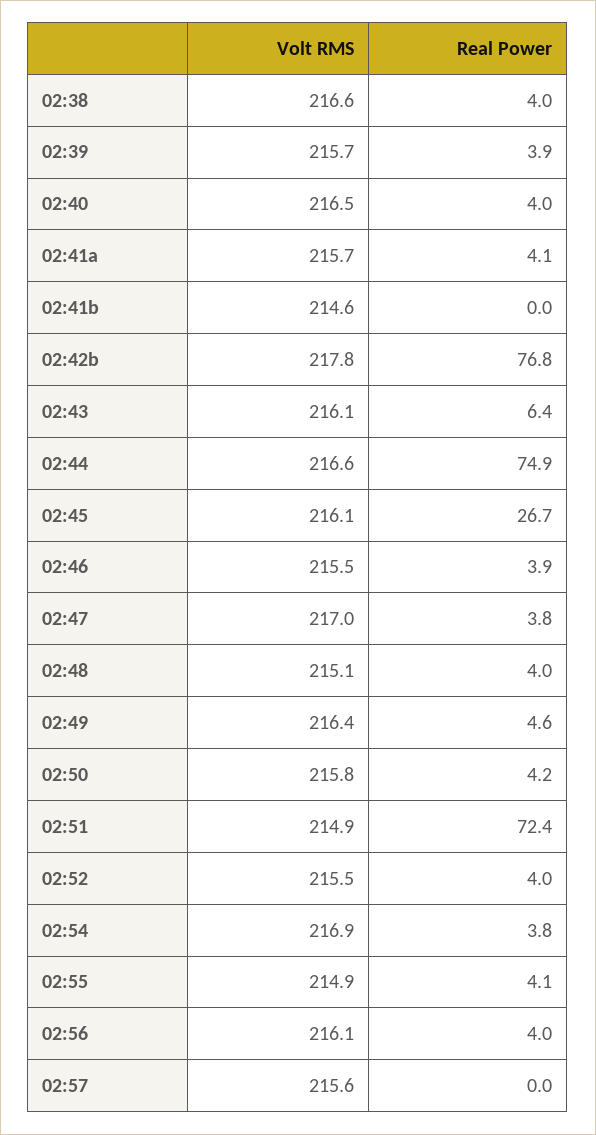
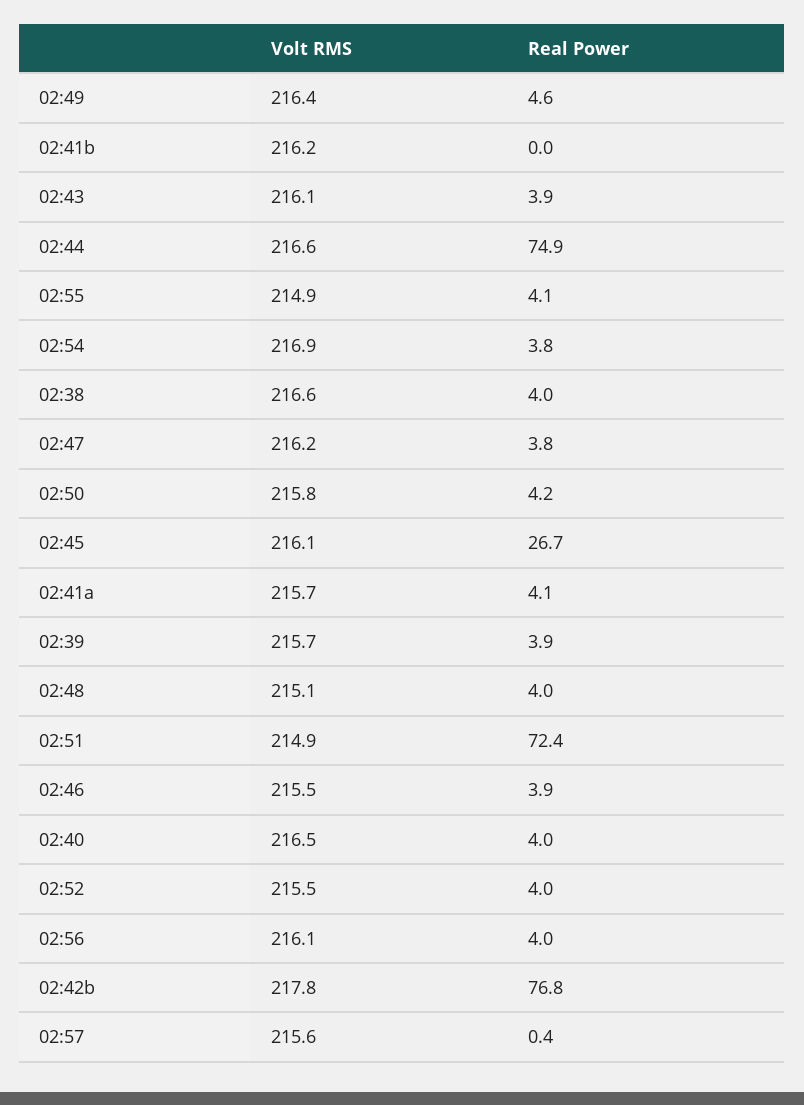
  {
    "Volt RMS": {
      "02:38": 216.6,
      "02:39": 215.7,
      "02:40": 216.5,
      "02:41a": 215.7,
-     "02:41b": 214.6,
+     "02:41b": 216.2,
      "02:42b": 217.8,
      "02:43": 216.1,
      "02:44": 216.6,
      "02:45": 216.1,
      "02:46": 215.5,
-     "02:47": 217,
+     "02:47": 216.2,
      "02:48": 215.1,
      "02:49": 216.4,
      "02:50": 215.8,
      "02:51": 214.9,
      "02:52": 215.5,
      "02:54": 216.9,
      "02:55": 214.9,
      "02:56": 216.1,
      "02:57": 215.6
    },
    "Real Power": {
      "02:38": 4,
      "02:39": 3.9,
      "02:40": 4,
      "02:41a": 4.1,
      "02:41b": 0,
      "02:42b": 76.8,
-     "02:43": 6.4,
+     "02:43": 3.9,
      "02:44": 74.9,
      "02:45": 26.7,
      "02:46": 3.9,
      "02:47": 3.8,
      "02:48": 4,
      "02:49": 4.6,
      "02:50": 4.2,
      "02:51": 72.4,
      "02:52": 4,
      "02:54": 3.8,
      "02:55": 4.1,
      "02:56": 4,
-     "02:57": 0
+     "02:57": 0.4
    }
  }

